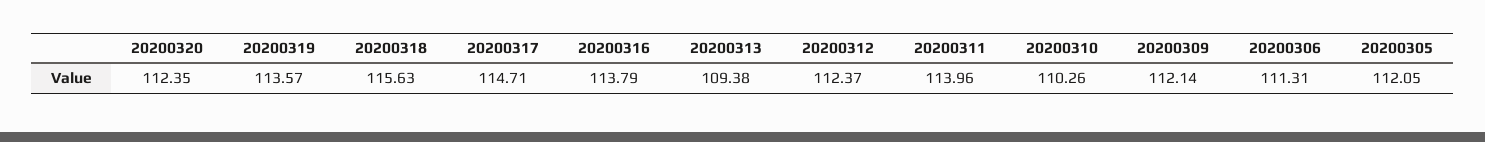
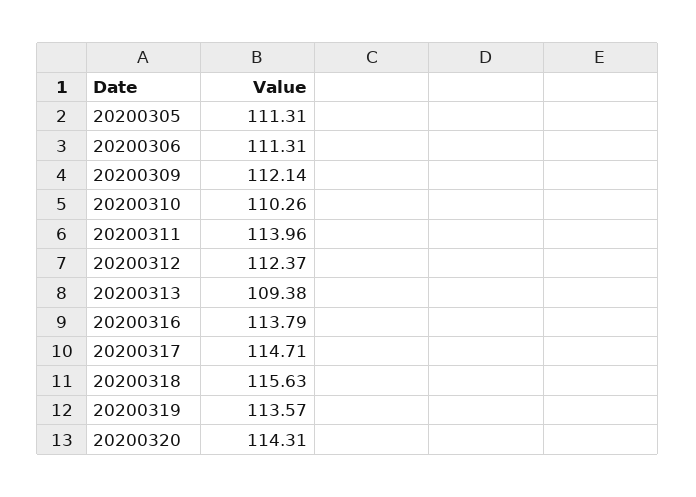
  {
-   "20200320": 112.35,
+   "20200320": 114.31,
    "20200319": 113.57,
    "20200318": 115.63,
    "20200317": 114.71,
    "20200316": 113.79,
    "20200313": 109.38,
    "20200312": 112.37,
    "20200311": 113.96,
    "20200310": 110.26,
    "20200309": 112.14,
    "20200306": 111.31,
-   "20200305": 112.05
+   "20200305": 111.31
  }

